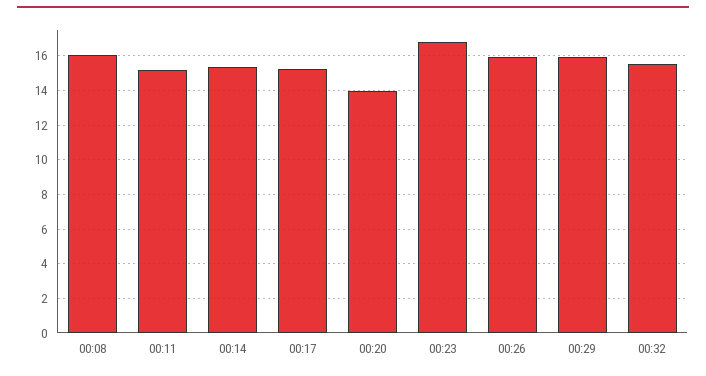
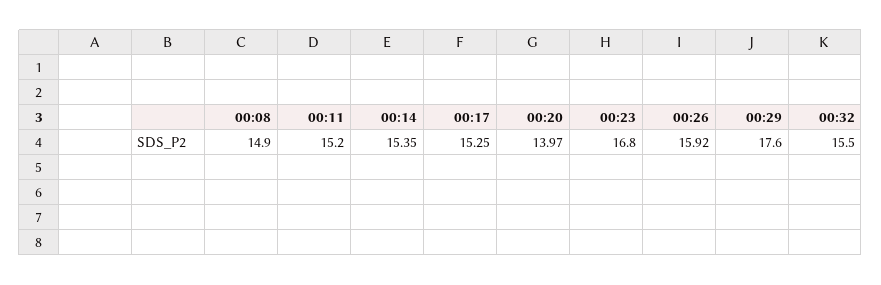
  {
-   "00:08": 16,
+   "00:08": 14.9,
    "00:11": 15.2,
    "00:14": 15.35,
    "00:17": 15.25,
    "00:20": 13.97,
    "00:23": 16.8,
    "00:26": 15.92,
-   "00:29": 16,
+   "00:29": 17.6,
    "00:32": 15.5
  }

